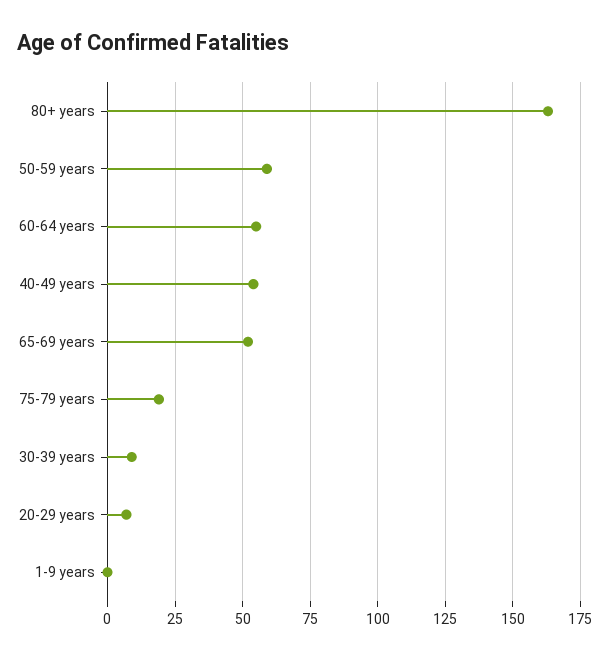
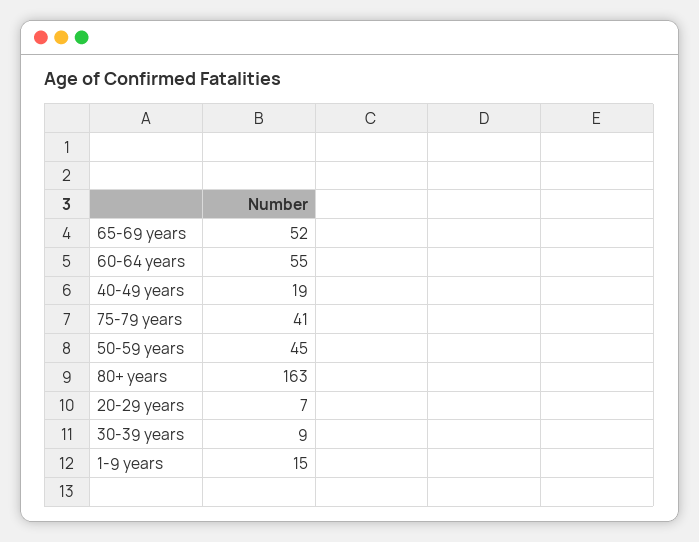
  {
    "80+ years": 163,
-   "50-59 years": 60,
+   "50-59 years": 45,
    "60-64 years": 55,
-   "40-49 years": 55,
+   "40-49 years": 19,
    "65-69 years": 52,
-   "75-79 years": 20,
+   "75-79 years": 41,
    "30-39 years": 9,
    "20-29 years": 7,
-   "1-9 years": 0
+   "1-9 years": 15
  }

